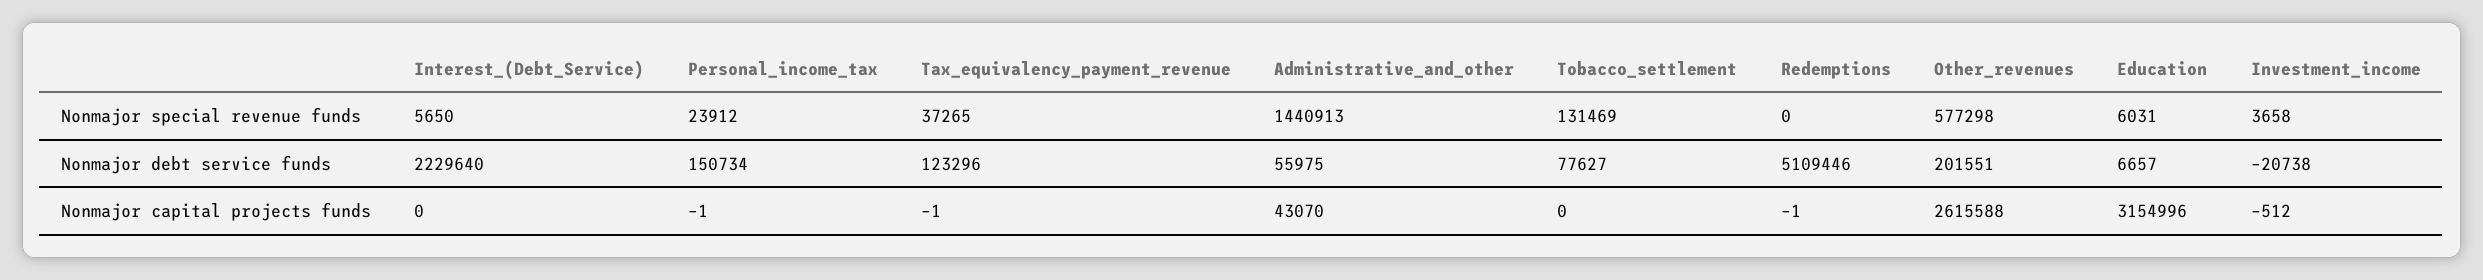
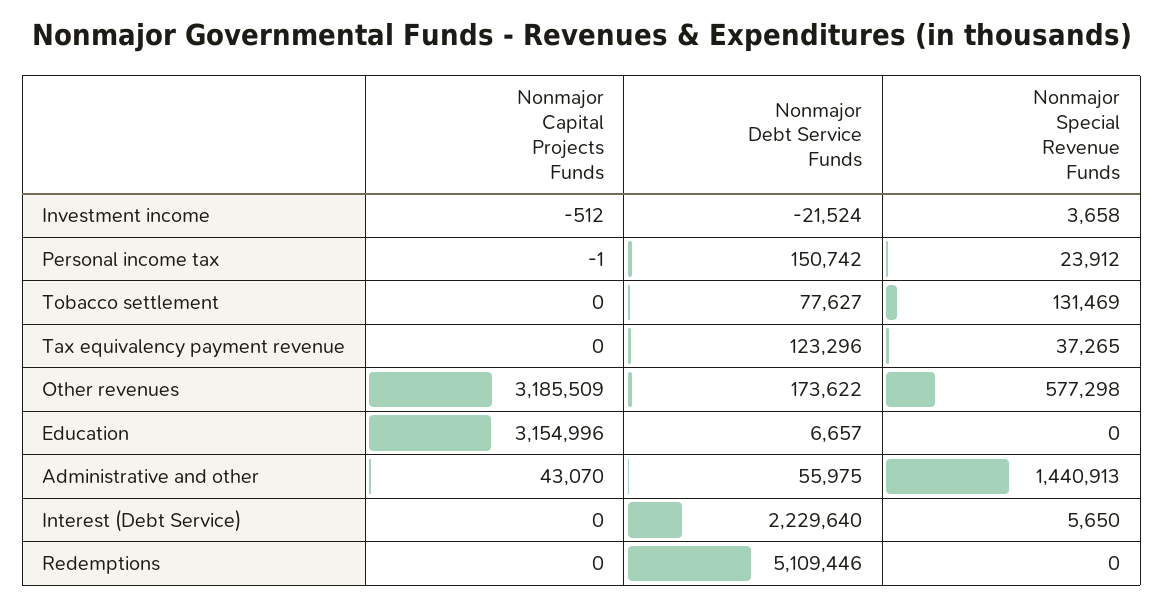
  {
    "Interest_(Debt_Service)": {
      "Nonmajor special revenue funds": 5650,
      "Nonmajor debt service funds": 2229640,
      "Nonmajor capital projects funds": 0
    },
    "Personal_income_tax": {
      "Nonmajor special revenue funds": 23912,
-     "Nonmajor debt service funds": 150734,
+     "Nonmajor debt service funds": 150742,
      "Nonmajor capital projects funds": -1
    },
    "Tax_equivalency_payment_revenue": {
      "Nonmajor special revenue funds": 37265,
      "Nonmajor debt service funds": 123296,
-     "Nonmajor capital projects funds": -1
+     "Nonmajor capital projects funds": 0
    },
    "Administrative_and_other": {
      "Nonmajor special revenue funds": 1440913,
      "Nonmajor debt service funds": 55975,
      "Nonmajor capital projects funds": 43070
    },
    "Tobacco_settlement": {
      "Nonmajor special revenue funds": 131469,
      "Nonmajor debt service funds": 77627,
      "Nonmajor capital projects funds": 0
    },
    "Redemptions": {
      "Nonmajor special revenue funds": 0,
      "Nonmajor debt service funds": 5109446,
-     "Nonmajor capital projects funds": -1
+     "Nonmajor capital projects funds": 0
    },
    "Other_revenues": {
      "Nonmajor special revenue funds": 577298,
-     "Nonmajor debt service funds": 201551,
+     "Nonmajor debt service funds": 173622,
-     "Nonmajor capital projects funds": 2615588
+     "Nonmajor capital projects funds": 3185509
    },
    "Education": {
-     "Nonmajor special revenue funds": 6031,
+     "Nonmajor special revenue funds": 0,
      "Nonmajor debt service funds": 6657,
      "Nonmajor capital projects funds": 3154996
    },
    "Investment_income": {
      "Nonmajor special revenue funds": 3658,
-     "Nonmajor debt service funds": -20738,
+     "Nonmajor debt service funds": -21524,
      "Nonmajor capital projects funds": -512
    }
  }

